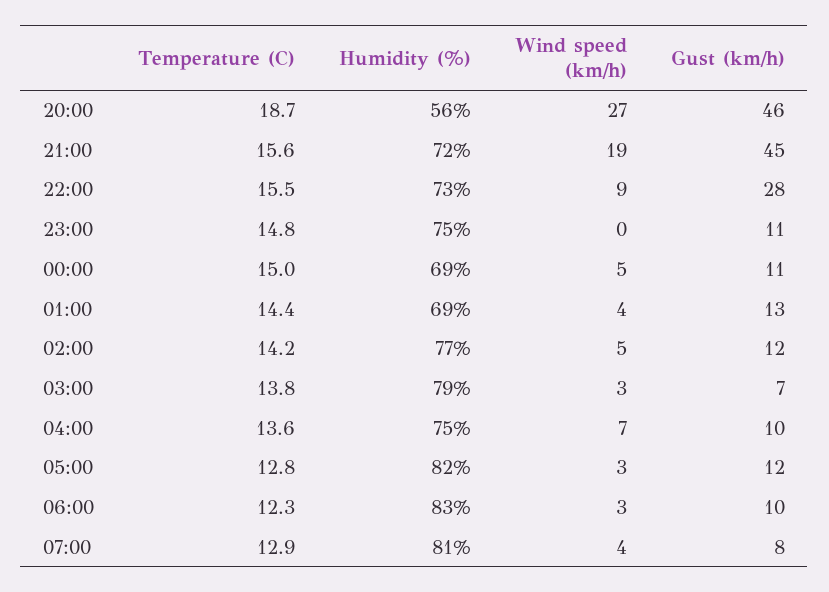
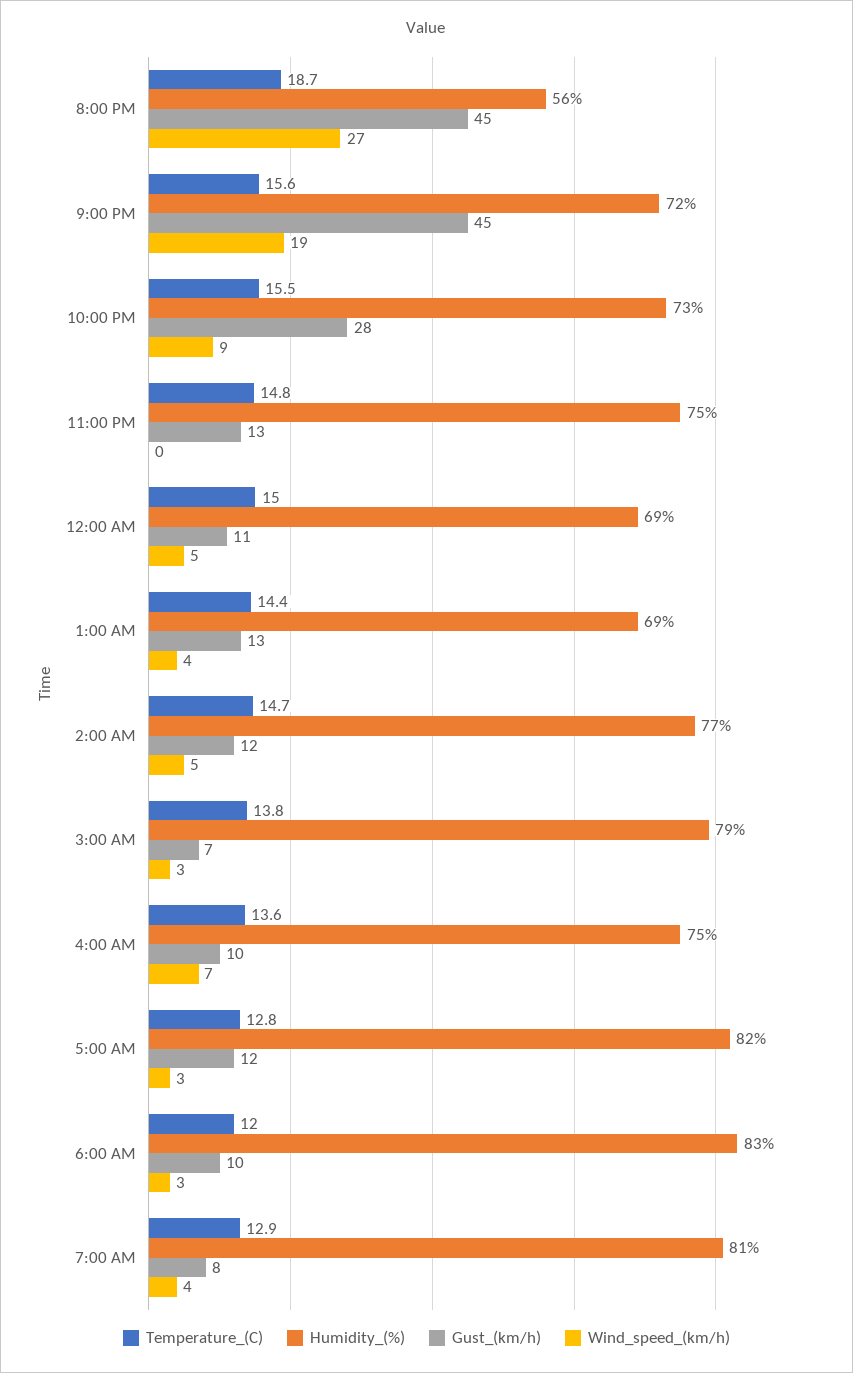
  {
    "Temperature (C)": {
      "20:00": 18.7,
      "21:00": 15.6,
      "22:00": 15.5,
      "23:00": 14.8,
      "00:00": 15,
      "01:00": 14.4,
-     "02:00": 14.2,
+     "02:00": 14.7,
      "03:00": 13.8,
      "04:00": 13.6,
      "05:00": 12.8,
-     "06:00": 12.3,
+     "06:00": 12,
      "07:00": 12.9
    },
    "Humidity (%)": {
      "20:00": 56,
      "21:00": 72,
      "22:00": 73,
      "23:00": 75,
      "00:00": 69,
      "01:00": 69,
      "02:00": 77,
      "03:00": 79,
      "04:00": 75,
      "05:00": 82,
      "06:00": 83,
      "07:00": 81
    },
    "Wind speed (km/h)": {
      "20:00": 27,
      "21:00": 19,
      "22:00": 9,
      "23:00": 0,
      "00:00": 5,
      "01:00": 4,
      "02:00": 5,
      "03:00": 3,
      "04:00": 7,
      "05:00": 3,
      "06:00": 3,
      "07:00": 4
    },
    "Gust (km/h)": {
-     "20:00": 46,
+     "20:00": 45,
      "21:00": 45,
      "22:00": 28,
-     "23:00": 11,
+     "23:00": 13,
      "00:00": 11,
      "01:00": 13,
      "02:00": 12,
      "03:00": 7,
      "04:00": 10,
      "05:00": 12,
      "06:00": 10,
      "07:00": 8
    }
  }

